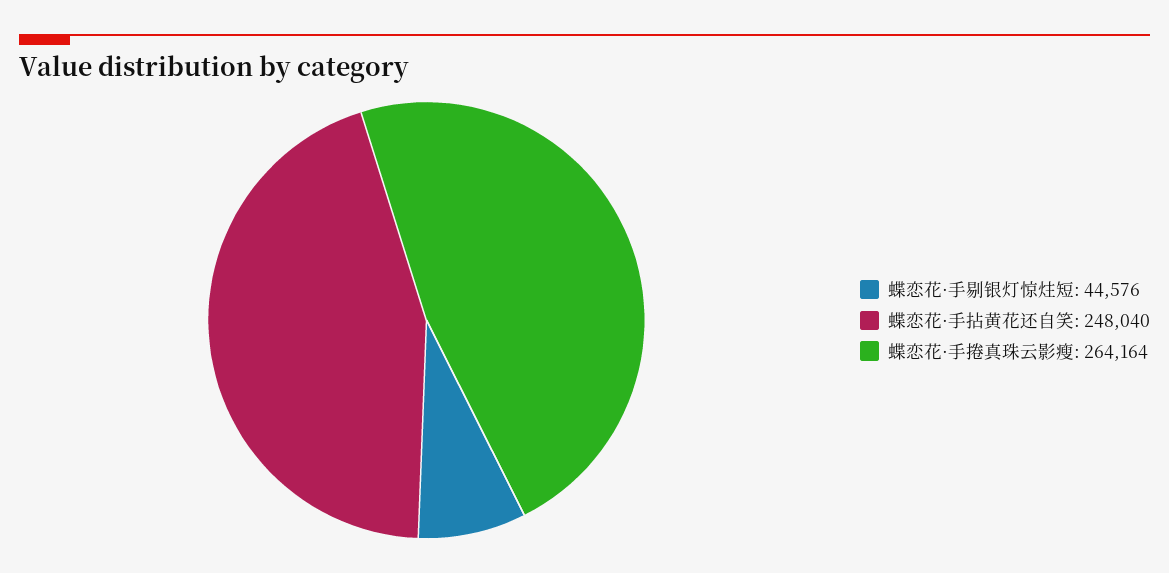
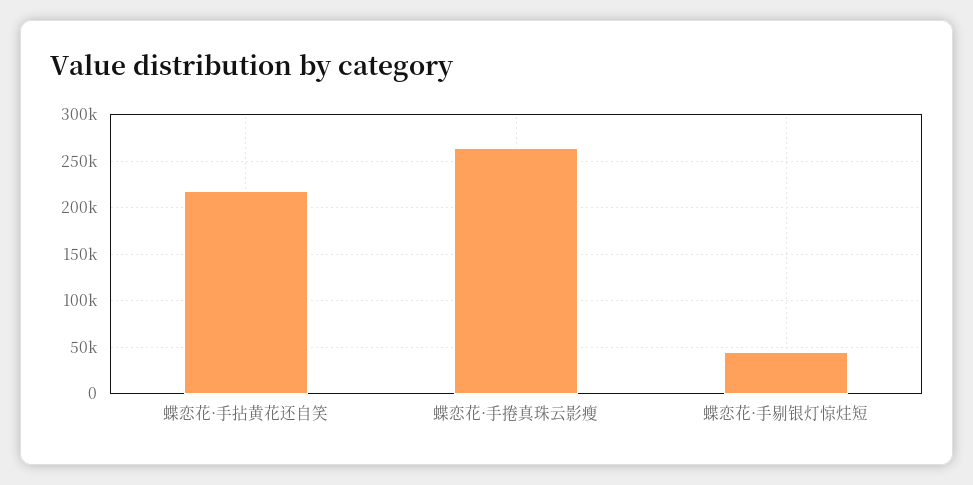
  {
    "蝶恋花·手剔银灯惊炷短": 44576,
-   "蝶恋花·手拈黄花还自笑": 248040,
+   "蝶恋花·手拈黄花还自笑": 220000,
    "蝶恋花·手捲真珠云影瘦": 264164
  }

